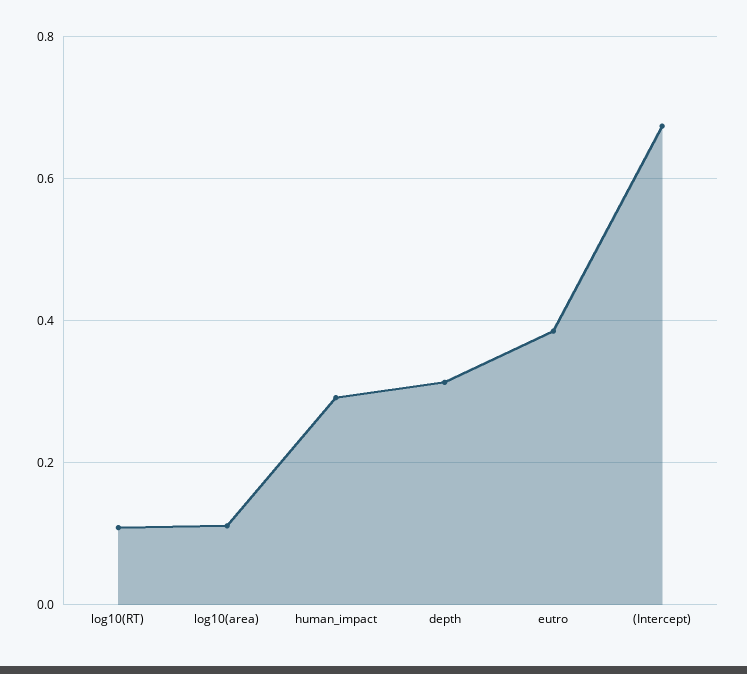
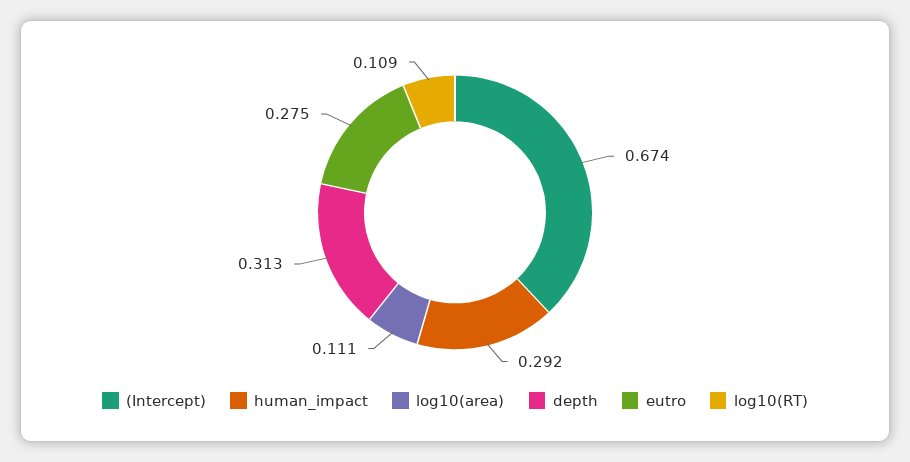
  {
    "log10(RT)": 0.109,
    "log10(area)": 0.111,
    "human_impact": 0.292,
    "depth": 0.313,
-   "eutro": 0.38,
+   "eutro": 0.275,
    "(Intercept)": 0.674
  }

